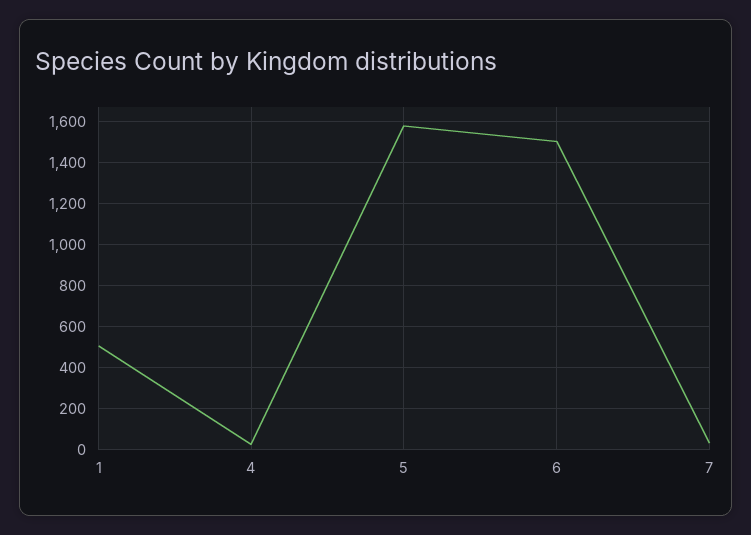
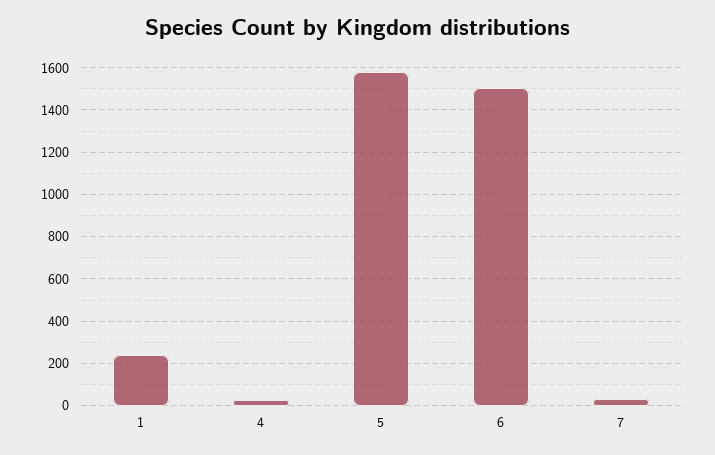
  {
-   "1": 500,
+   "1": 250,
    "4": 50,
    "5": 1600,
    "6": 1500,
    "7": 50
  }

